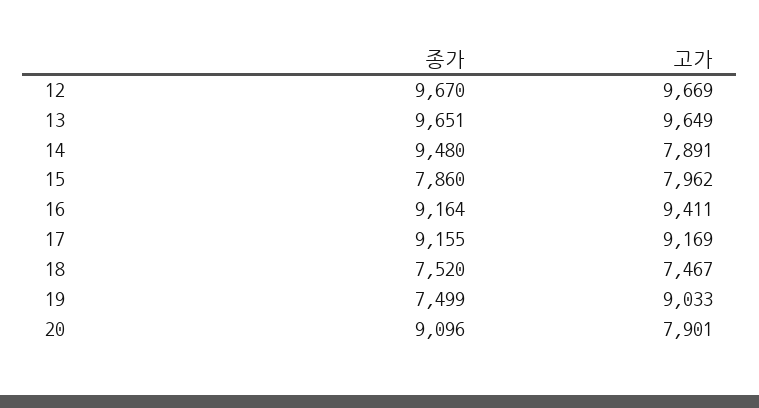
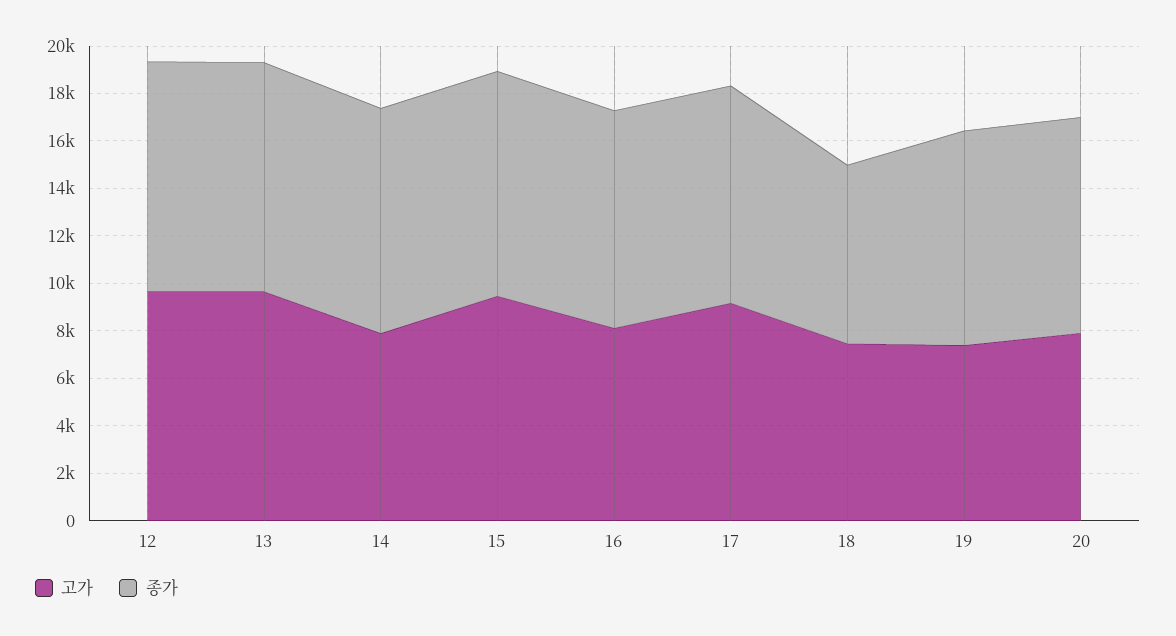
  {
    "종가": {
      "12": 9670,
      "13": 9651,
      "14": 9480,
-     "15": 7860,
+     "15": 9500,
      "16": 9164,
      "17": 9155,
      "18": 7520,
-     "19": 7499,
+     "19": 9000,
      "20": 9096
    },
    "고가": {
      "12": 9669,
      "13": 9649,
      "14": 7891,
-     "15": 7962,
+     "15": 9500,
-     "16": 9411,
+     "16": 8000,
      "17": 9169,
      "18": 7467,
-     "19": 9033,
+     "19": 7500,
      "20": 7901
    }
  }

